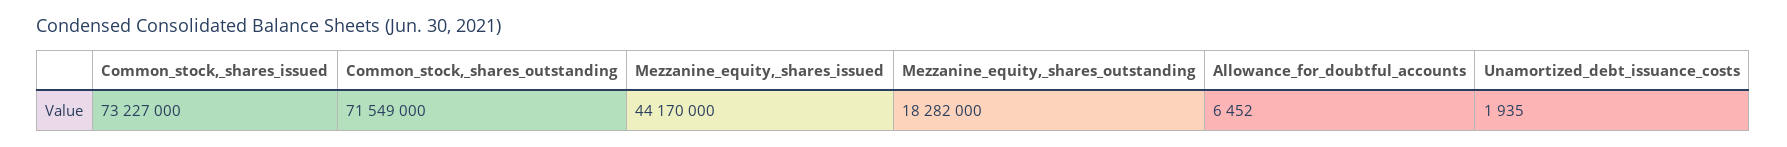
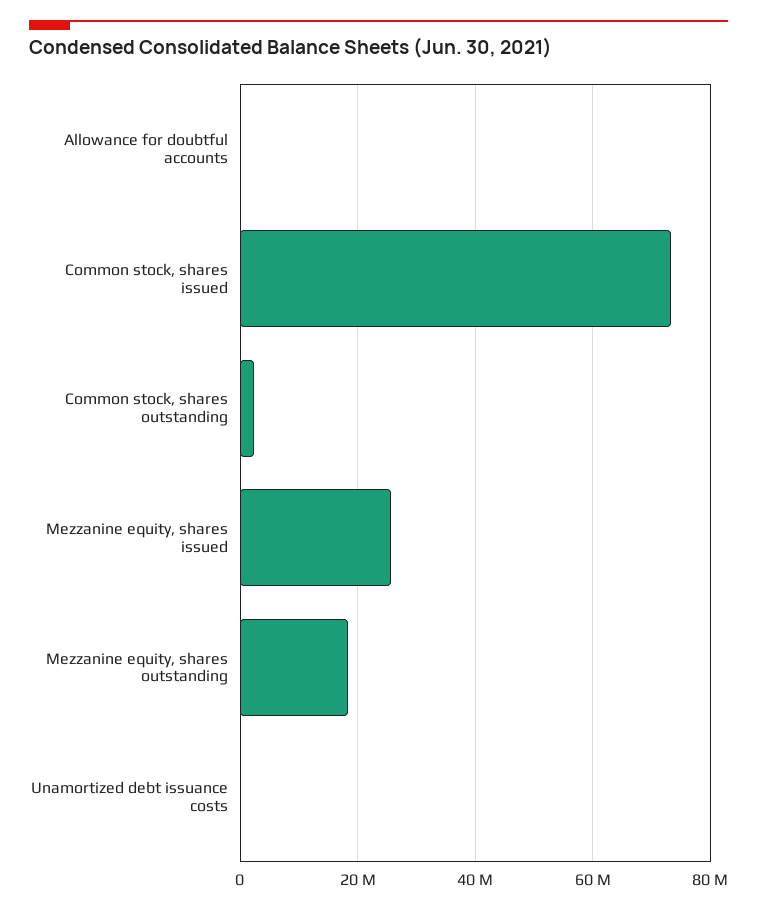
  {
    "Common_stock,_shares_issued": 73227000,
-   "Common_stock,_shares_outstanding": 71549000,
+   "Common_stock,_shares_outstanding": 2000000,
-   "Mezzanine_equity,_shares_issued": 44170000,
+   "Mezzanine_equity,_shares_issued": 26000000,
    "Mezzanine_equity,_shares_outstanding": 18282000,
    "Allowance_for_doubtful_accounts": 6452,
    "Unamortized_debt_issuance_costs": 1935
  }

